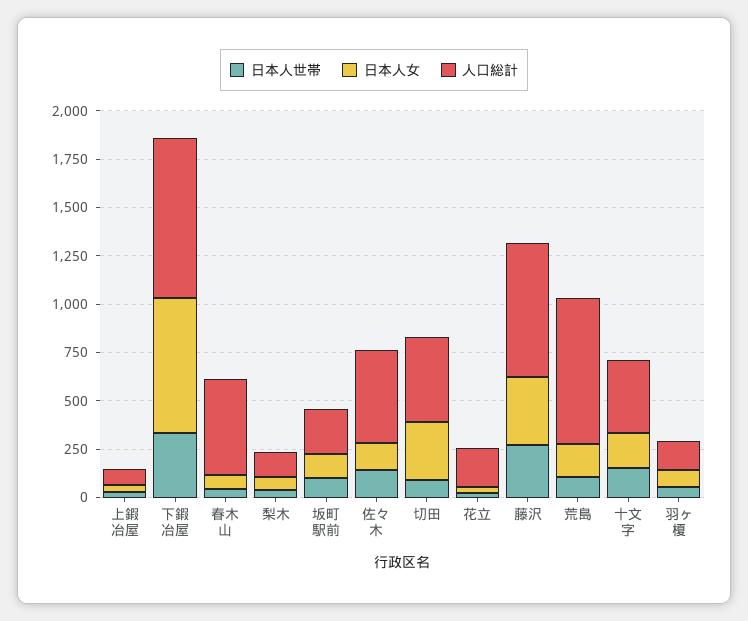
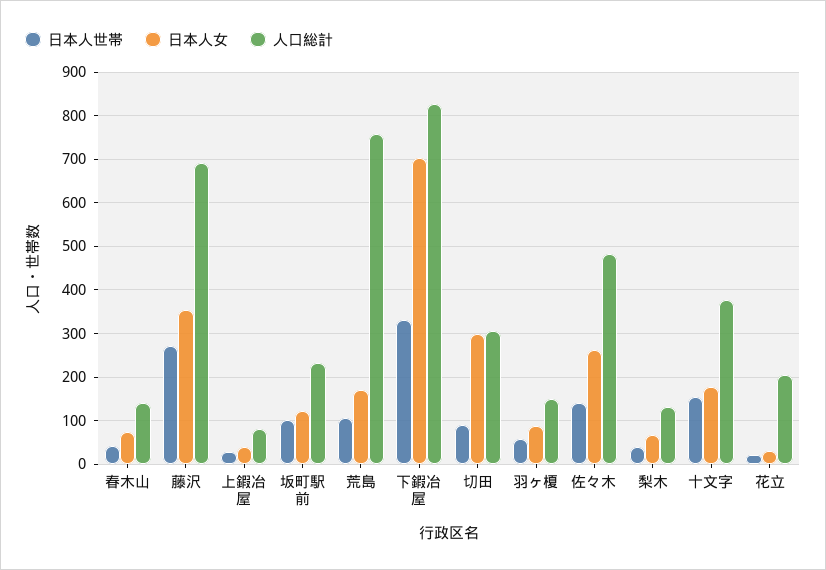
  {
    "日本人世帯": {
      "上鍜冶屋": 20,
      "下鍜冶屋": 340,
      "春木山": 40,
      "梨木": 40,
      "坂町駅前": 100,
      "佐々木": 140,
      "切田": 100,
      "花立": 20,
      "藤沢": 280,
      "荒島": 100,
      "十文字": 160,
      "羽ヶ榎": 60
    },
    "日本人女": {
      "上鍜冶屋": 40,
      "下鍜冶屋": 700,
      "春木山": 80,
      "梨木": 60,
      "坂町駅前": 120,
-     "佐々木": 150,
+     "佐々木": 260,
      "切田": 300,
      "花立": 40,
      "藤沢": 360,
      "荒島": 180,
      "十文字": 180,
      "羽ヶ榎": 80
    },
    "人口総計": {
      "上鍜冶屋": 80,
      "下鍜冶屋": 820,
-     "春木山": 500,
+     "春木山": 140,
      "梨木": 140,
      "坂町駅前": 240,
      "佐々木": 480,
-     "切田": 450,
+     "切田": 300,
      "花立": 200,
      "藤沢": 700,
      "荒島": 760,
      "十文字": 380,
      "羽ヶ榎": 160
    }
  }

